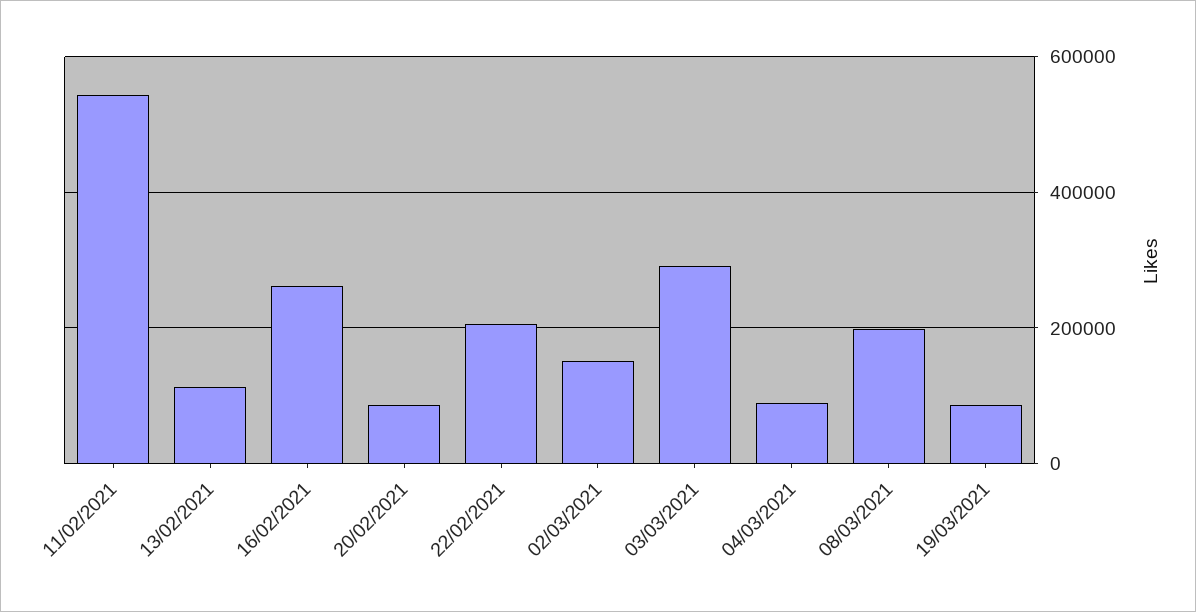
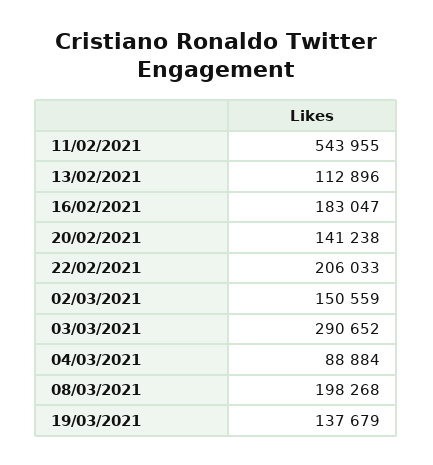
  {
    "11/02/2021": 543955,
    "13/02/2021": 112896,
-   "16/02/2021": 260000,
+   "16/02/2021": 183047,
-   "20/02/2021": 80000,
+   "20/02/2021": 141238,
    "22/02/2021": 206033,
    "02/03/2021": 150559,
    "03/03/2021": 290652,
    "04/03/2021": 88884,
    "08/03/2021": 198268,
-   "19/03/2021": 80000
+   "19/03/2021": 137679
  }

